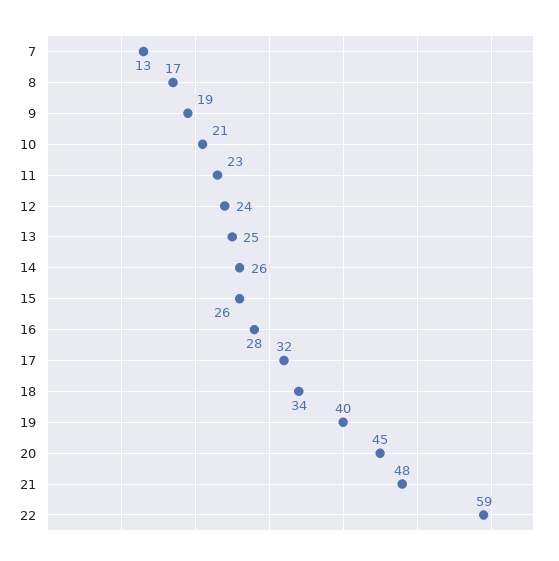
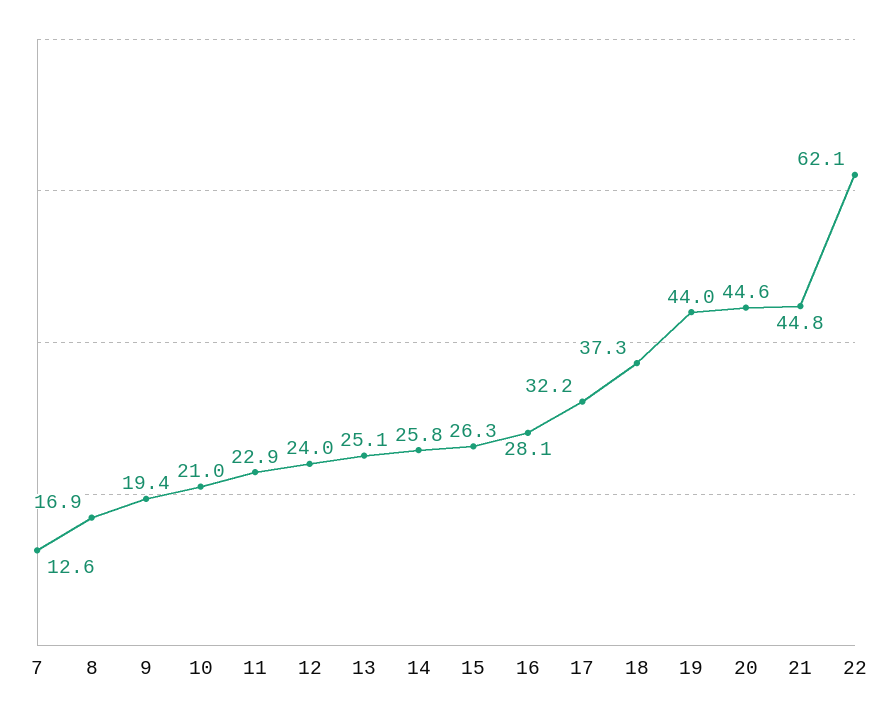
  {
    "7": 12.6,
    "8": 16.9,
    "9": 19.4,
    "10": 21,
    "11": 22.9,
    "12": 24,
    "13": 25.1,
    "14": 25.8,
    "15": 26.3,
    "16": 28.1,
    "17": 32.2,
-   "18": 34,
+   "18": 37.3,
-   "19": 40,
+   "19": 44,
    "20": 44.6,
-   "21": 48,
+   "21": 44.8,
-   "22": 59
+   "22": 62.1
  }

